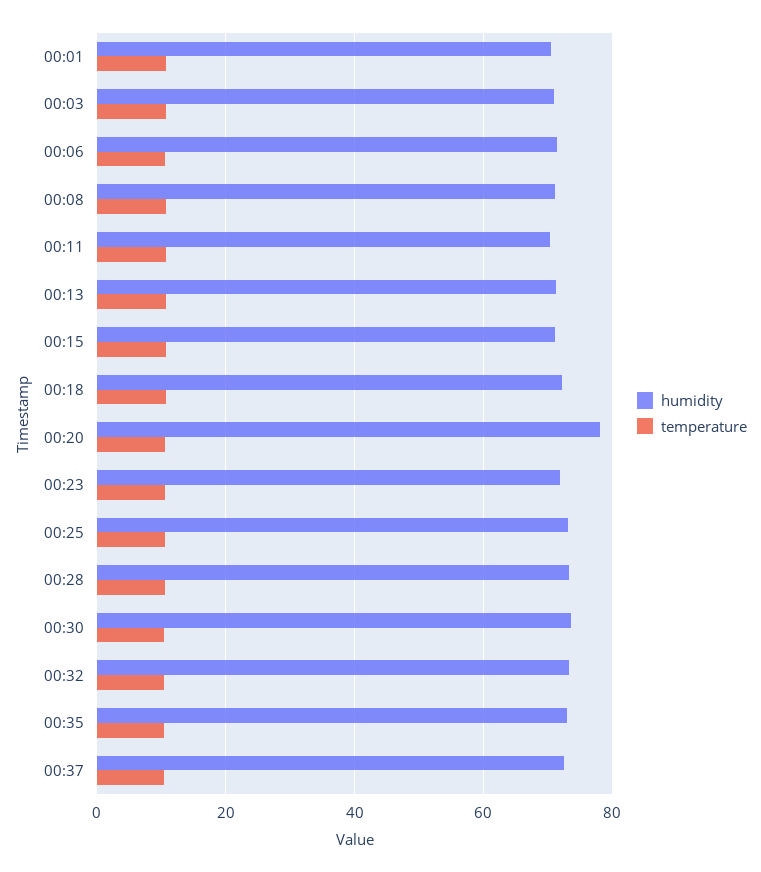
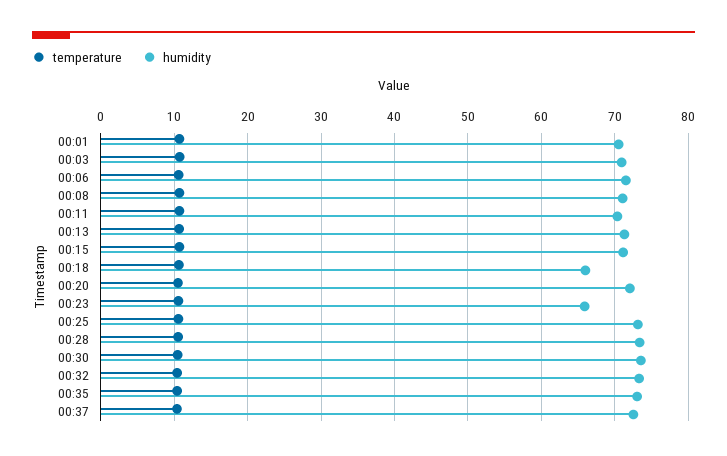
  {
    "humidity": {
      "00:01": 71,
      "00:03": 71,
      "00:06": 72,
      "00:08": 71,
      "00:11": 70,
      "00:13": 71,
      "00:15": 71,
-     "00:18": 72,
+     "00:18": 66,
-     "00:20": 78,
+     "00:20": 72,
-     "00:23": 72,
+     "00:23": 66,
      "00:25": 73,
      "00:28": 73,
      "00:30": 74,
      "00:32": 73,
      "00:35": 73,
      "00:37": 73
    },
    "temperature": {
      "00:01": 11,
      "00:03": 11,
      "00:06": 11,
      "00:08": 11,
      "00:11": 11,
      "00:13": 11,
      "00:15": 11,
      "00:18": 11,
      "00:20": 11,
      "00:23": 11,
      "00:25": 11,
      "00:28": 11,
      "00:30": 10,
      "00:32": 10,
      "00:35": 10,
      "00:37": 10
    }
  }

